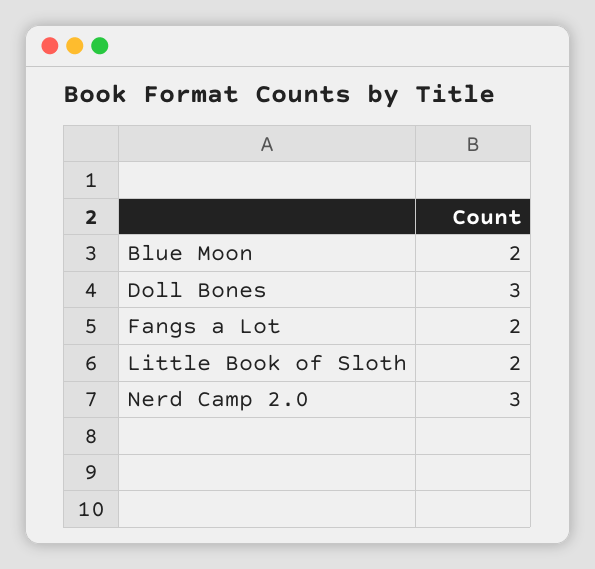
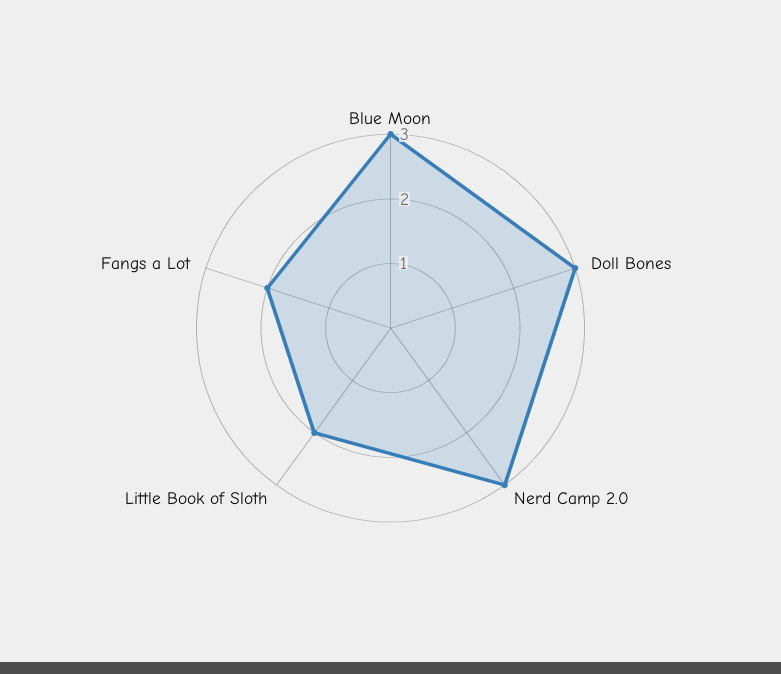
  {
-   "Blue Moon": 2,
+   "Blue Moon": 3,
    "Doll Bones": 3,
    "Fangs a Lot": 2,
    "Little Book of Sloth": 2,
    "Nerd Camp 2.0": 3
  }

